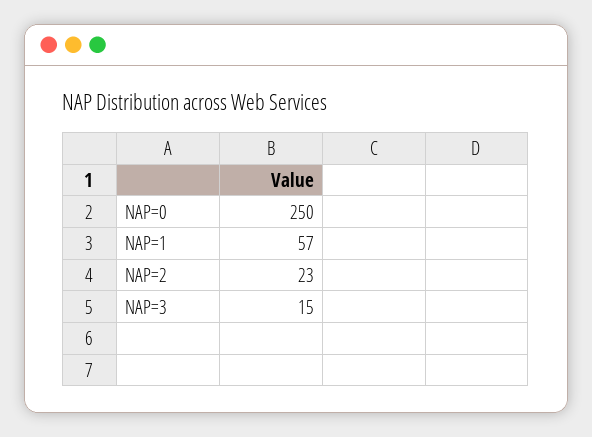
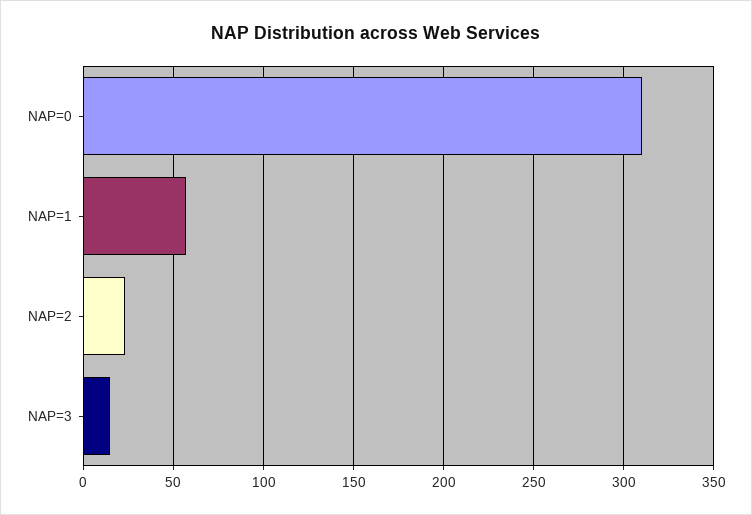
  {
-   "NAP=0": 250,
+   "NAP=0": 310,
    "NAP=1": 57,
    "NAP=2": 23,
    "NAP=3": 15
  }

